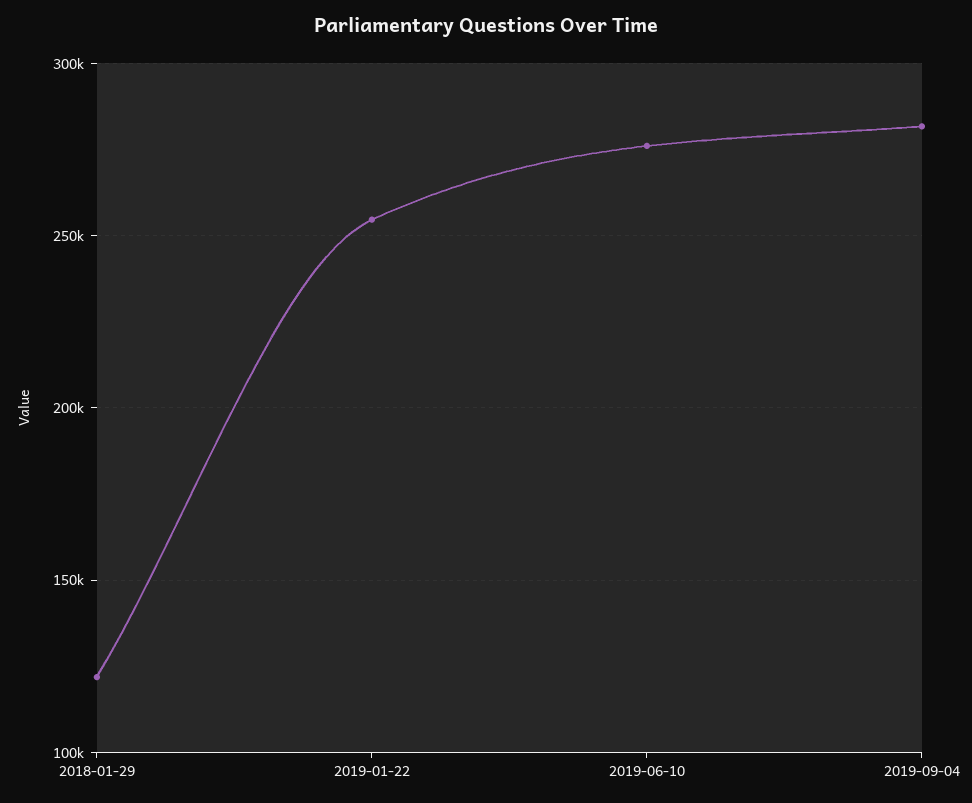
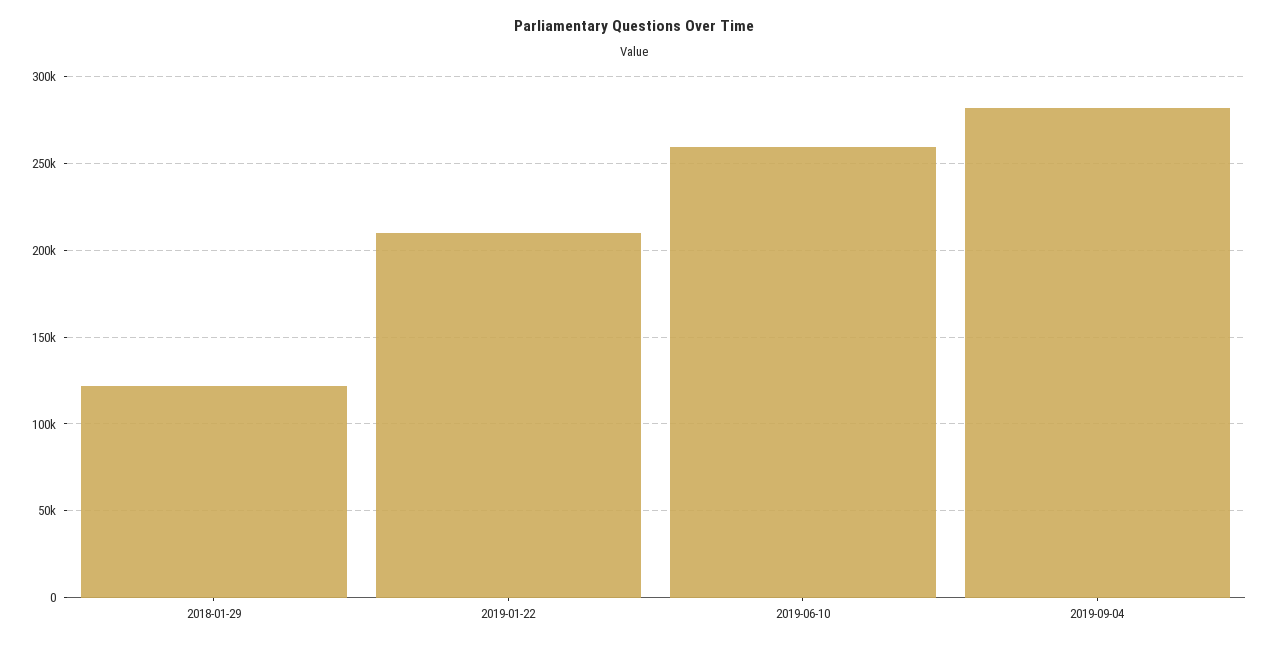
  {
    "2018-01-29": 120000,
-   "2019-01-22": 255000,
+   "2019-01-22": 210000,
-   "2019-06-10": 275000,
+   "2019-06-10": 260000,
    "2019-09-04": 280000
  }

